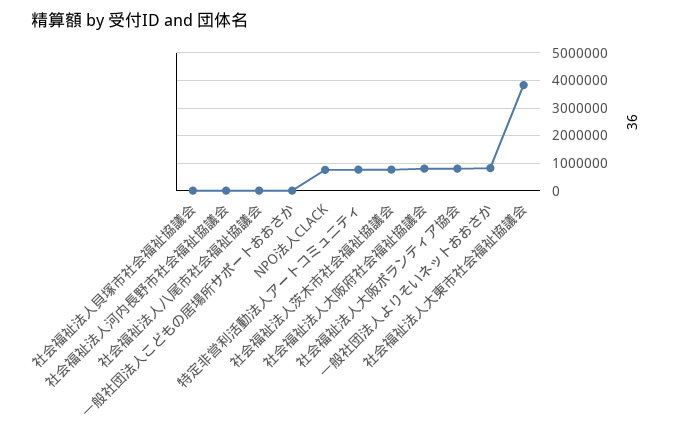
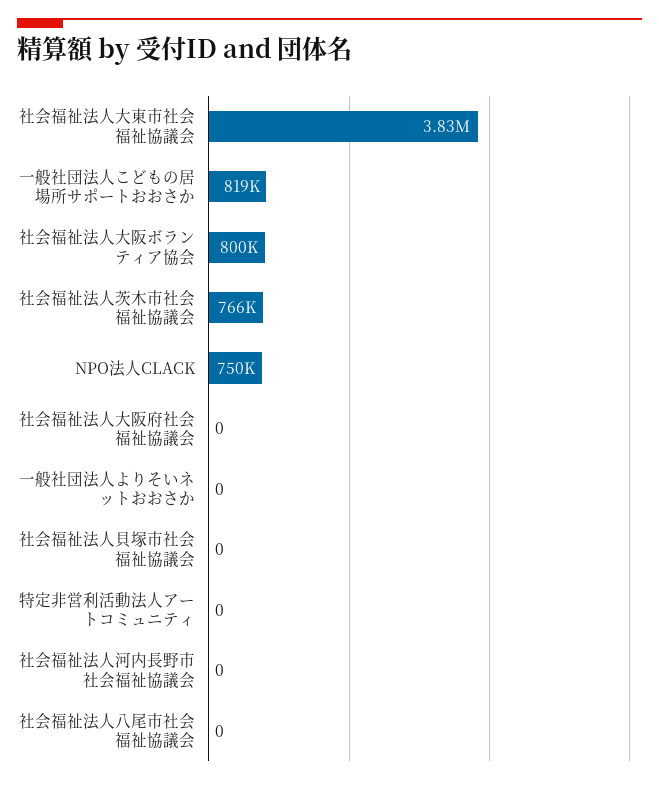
  {
    "社会福祉法人貝塚市社会福祉協議会": 0,
    "社会福祉法人河内長野市社会福祉協議会": 0,
    "社会福祉法人八尾市社会福祉協議会": 0,
-   "一般社団法人こどもの居場所サポートおおさか": 0,
+   "一般社団法人こどもの居場所サポートおおさか": 819000,
    "NPO法人CLACK": 750000,
-   "特定非営利活動法人アートコミュニティ": 750000,
+   "特定非営利活動法人アートコミュニティ": 0,
    "社会福祉法人茨木市社会福祉協議会": 766000,
-   "社会福祉法人大阪府社会福祉協議会": 750000,
+   "社会福祉法人大阪府社会福祉協議会": 0,
    "社会福祉法人大阪ボランティア協会": 800000,
-   "一般社団法人よりそいネットおおさか": 750000,
+   "一般社団法人よりそいネットおおさか": 0,
    "社会福祉法人大東市社会福祉協議会": 3830000
  }

